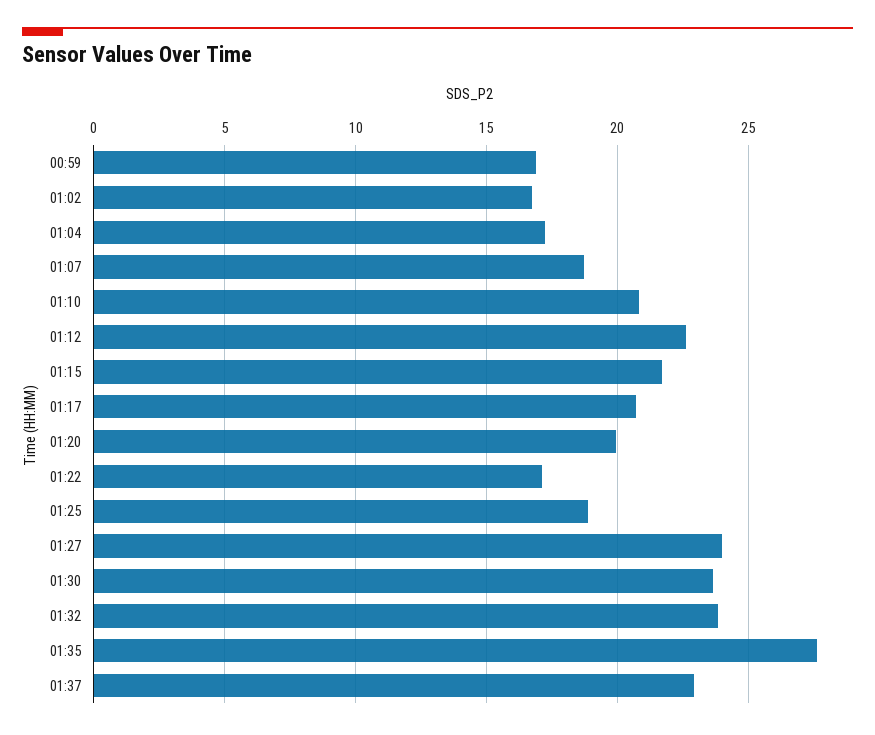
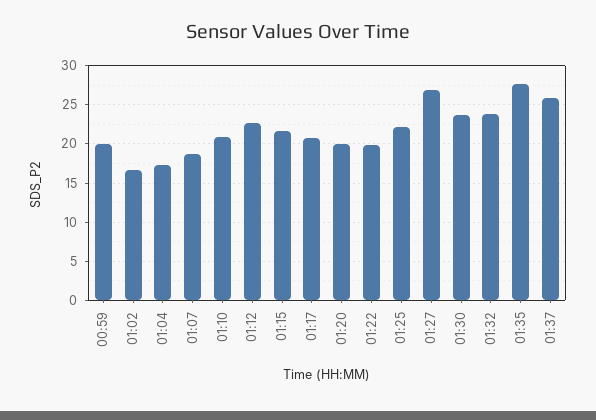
  {
-   "00:59": 17,
+   "00:59": 20,
    "01:02": 16.5,
    "01:04": 17.5,
    "01:07": 18.5,
    "01:10": 21,
    "01:12": 22.5,
    "01:15": 21.5,
    "01:17": 20.5,
    "01:20": 20,
-   "01:22": 17,
+   "01:22": 20,
-   "01:25": 19,
+   "01:25": 22,
-   "01:27": 24,
+   "01:27": 27,
    "01:30": 23.5,
    "01:32": 24,
    "01:35": 27.5,
-   "01:37": 23
+   "01:37": 26
  }

